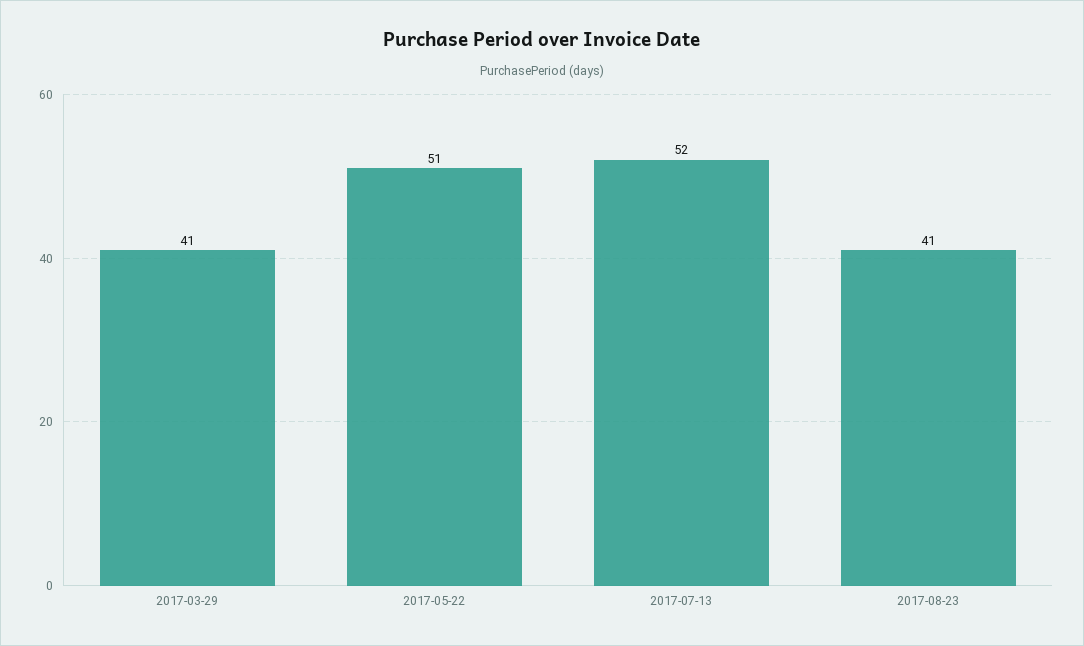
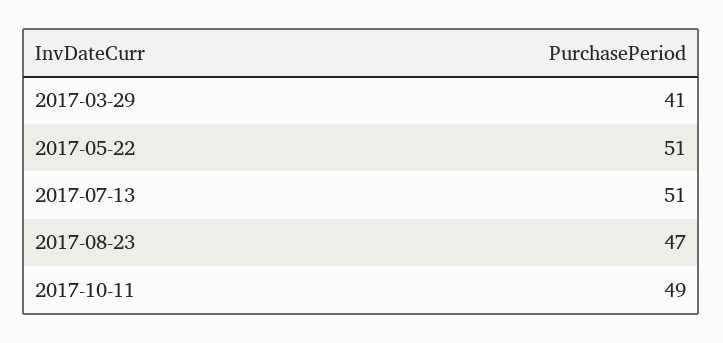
  {
    "2017-03-29": 41,
    "2017-05-22": 51,
-   "2017-07-13": 52,
+   "2017-07-13": 51,
-   "2017-08-23": 41
+   "2017-08-23": 47,
+   "2017-10-11": 49
  }

